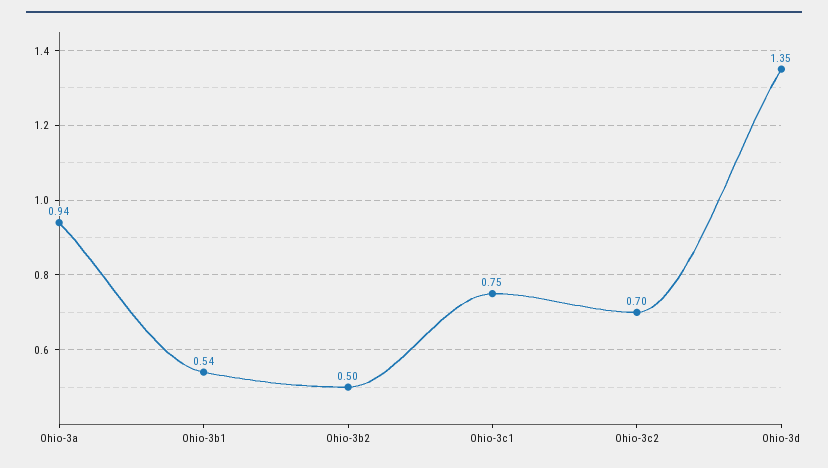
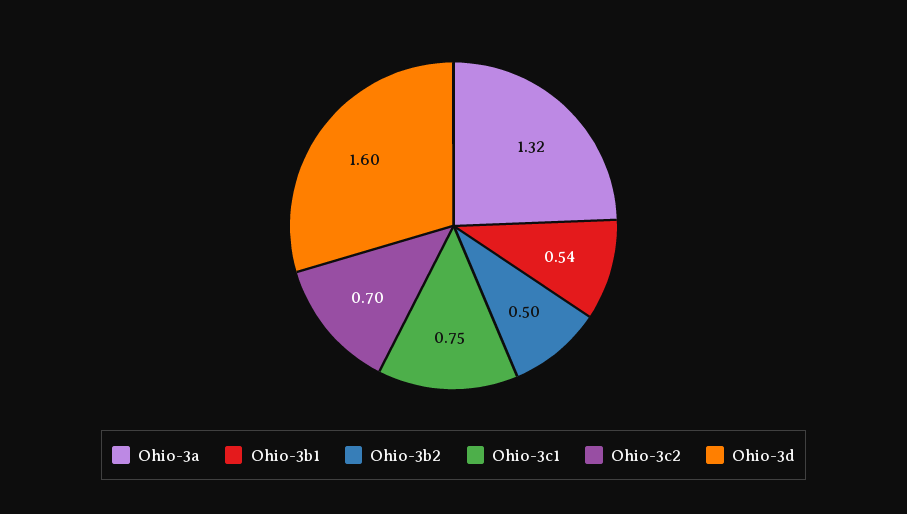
  {
-   "Ohio-3a": 0.94,
+   "Ohio-3a": 1.32,
    "Ohio-3b1": 0.54,
    "Ohio-3b2": 0.5,
    "Ohio-3c1": 0.75,
    "Ohio-3c2": 0.7,
-   "Ohio-3d": 1.35
+   "Ohio-3d": 1.6
  }

